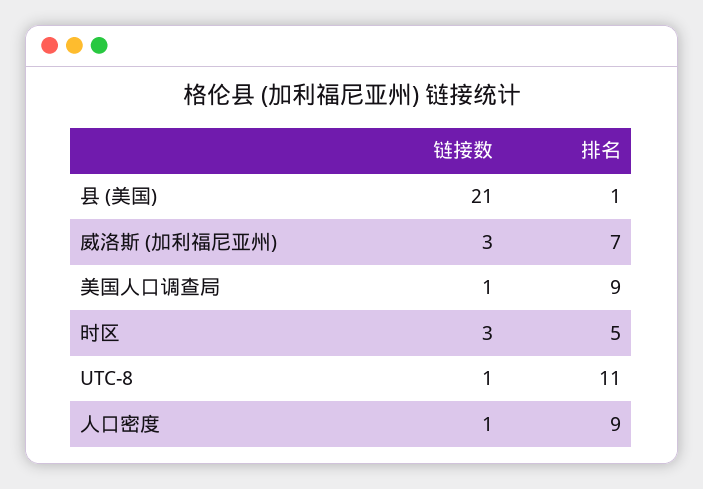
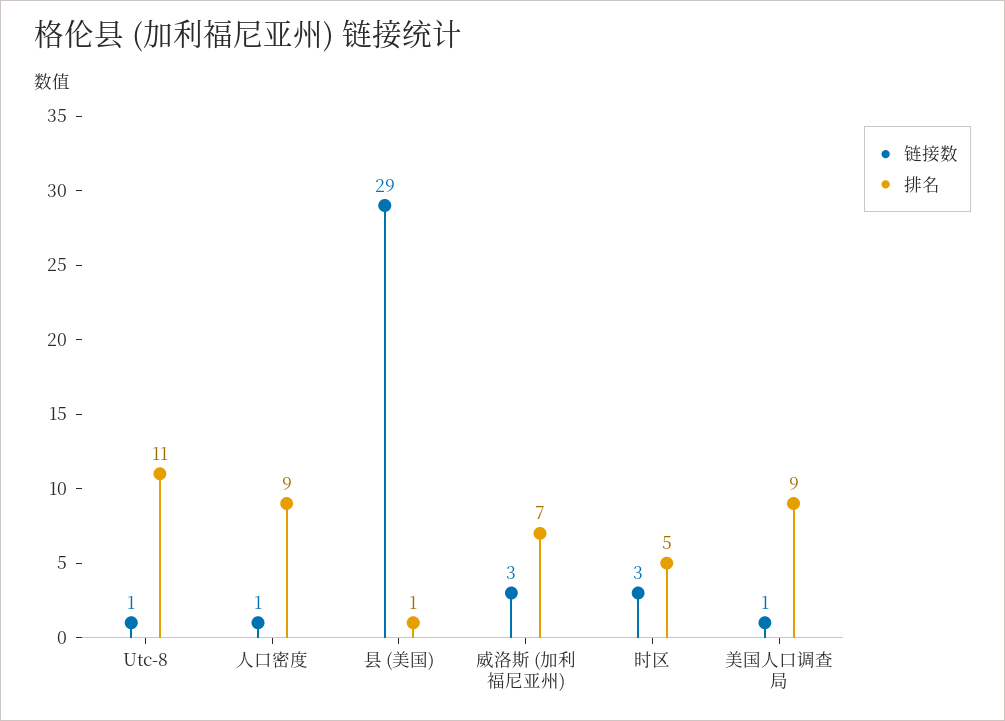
  {
    "链接数": {
-     "县 (美国)": 21,
+     "县 (美国)": 29,
      "威洛斯 (加利福尼亚州)": 3,
      "美国人口调查局": 1,
      "时区": 3,
      "UTC-8": 1,
      "人口密度": 1
    },
    "排名": {
      "县 (美国)": 1,
      "威洛斯 (加利福尼亚州)": 7,
      "美国人口调查局": 9,
      "时区": 5,
      "UTC-8": 11,
      "人口密度": 9
    }
  }

